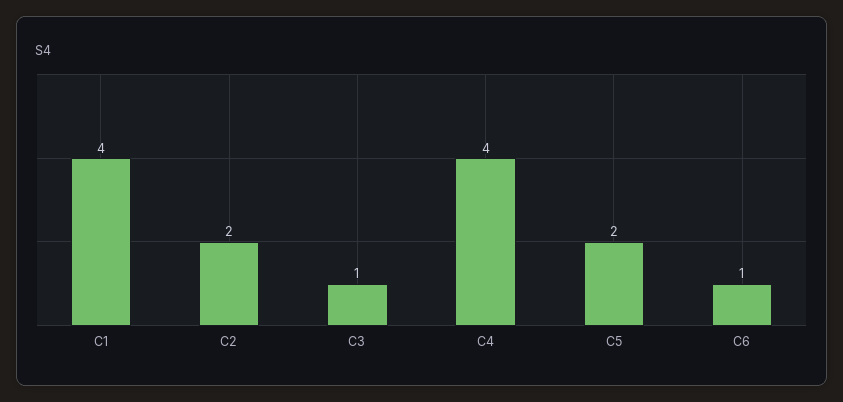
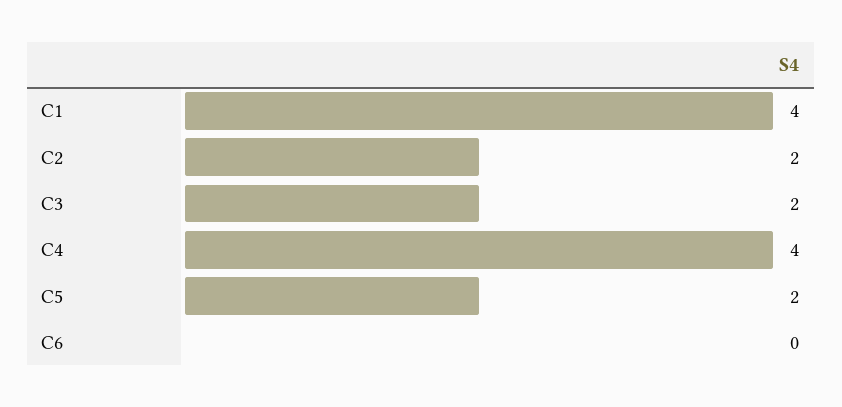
  {
    "C1": 4,
    "C2": 2,
-   "C3": 1,
+   "C3": 2,
    "C4": 4,
    "C5": 2,
-   "C6": 1
+   "C6": 0
  }

